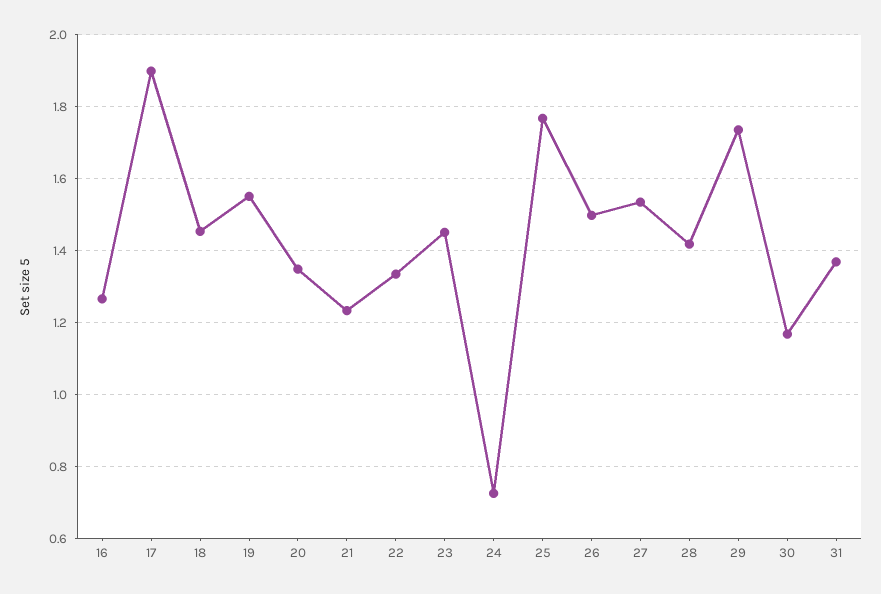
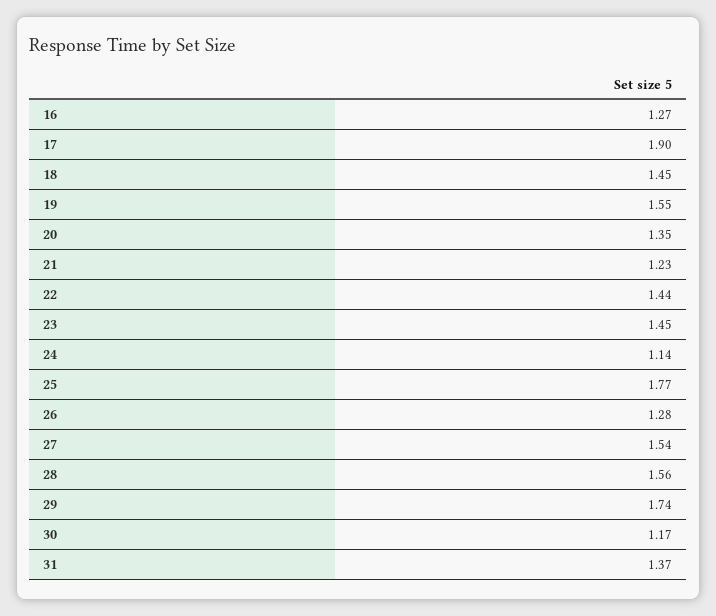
  {
    "16": 1.27,
    "17": 1.9,
    "18": 1.45,
    "19": 1.55,
    "20": 1.35,
    "21": 1.23,
-   "22": 1.34,
+   "22": 1.44,
    "23": 1.45,
-   "24": 0.72,
+   "24": 1.14,
    "25": 1.77,
-   "26": 1.5,
+   "26": 1.28,
    "27": 1.54,
-   "28": 1.42,
+   "28": 1.56,
    "29": 1.74,
    "30": 1.17,
    "31": 1.37
  }

